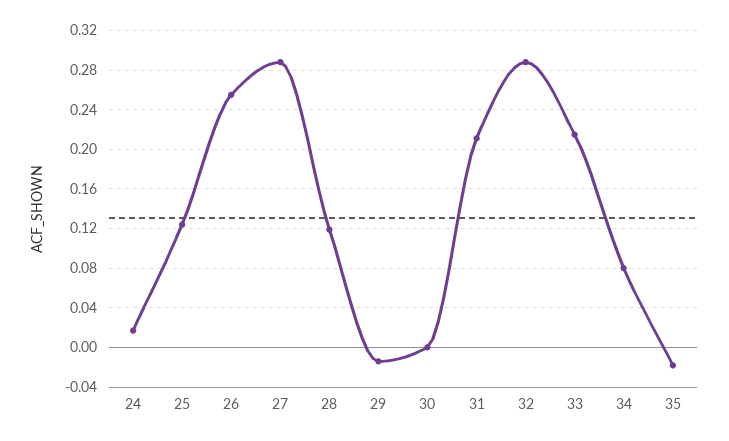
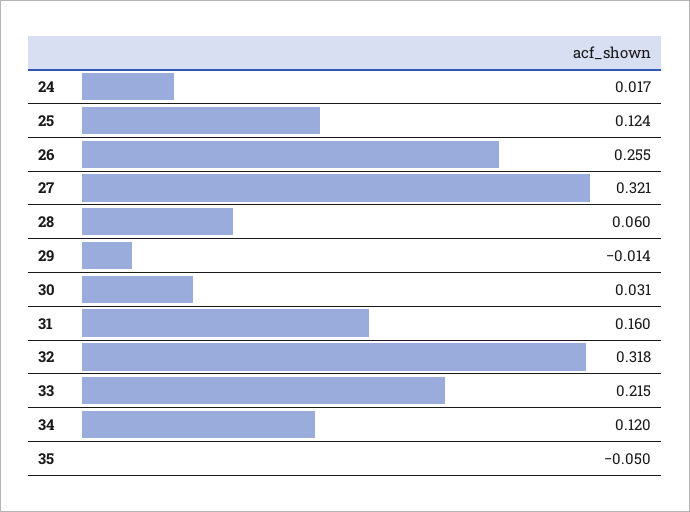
  {
    "24": 0.017,
    "25": 0.124,
    "26": 0.255,
-   "27": 0.29,
+   "27": 0.321,
-   "28": 0.12,
+   "28": 0.06,
    "29": -0.014,
-   "30": 0,
+   "30": 0.031,
-   "31": 0.21,
+   "31": 0.16,
-   "32": 0.29,
+   "32": 0.318,
    "33": 0.215,
-   "34": 0.08,
+   "34": 0.12,
-   "35": -0.02
+   "35": -0.05
  }

